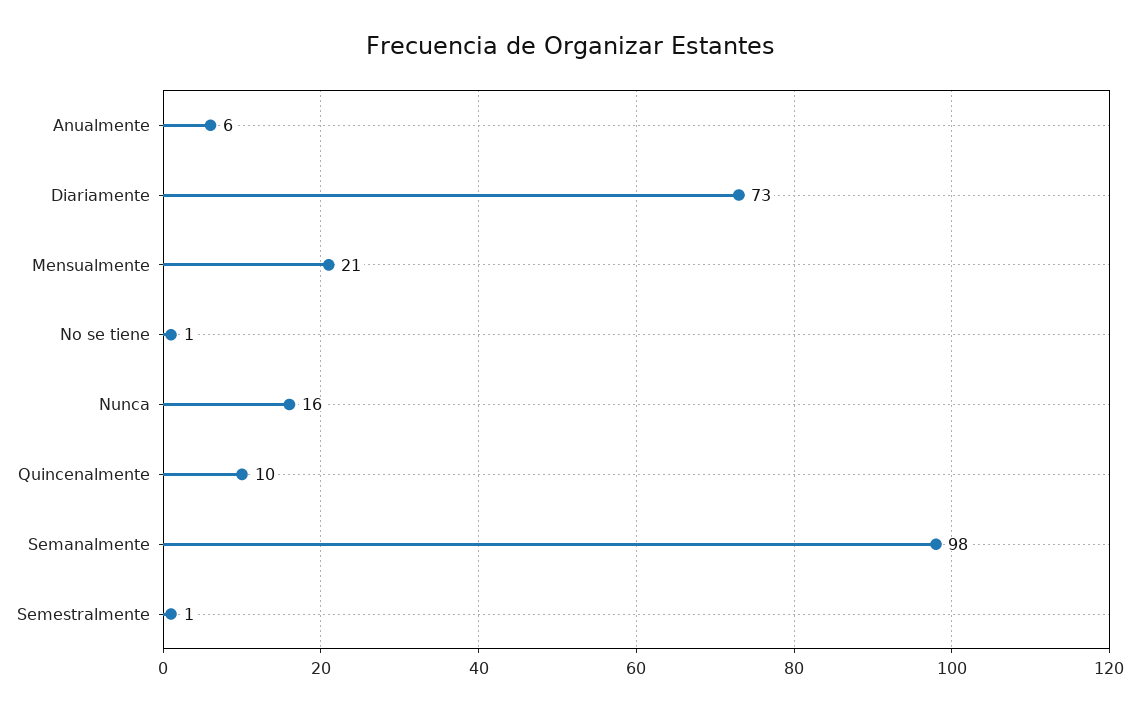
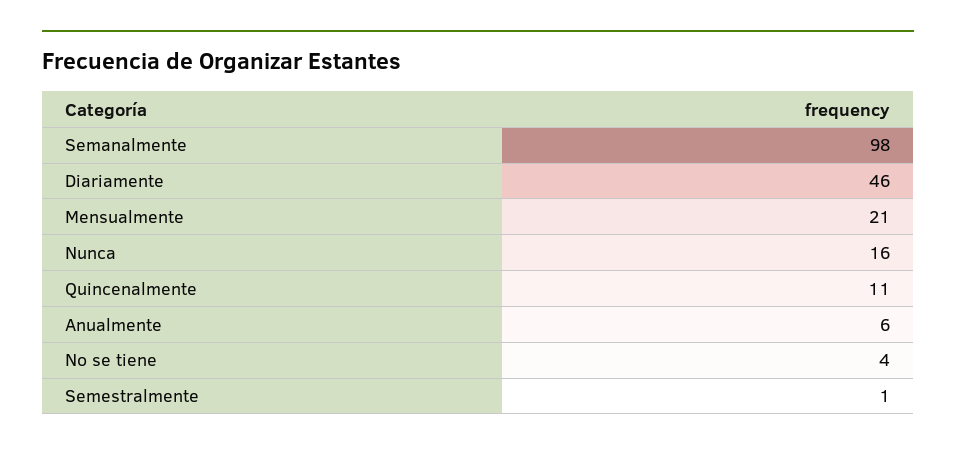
  {
    "Anualmente": 6,
-   "Diariamente": 73,
+   "Diariamente": 46,
    "Mensualmente": 21,
-   "No se tiene": 1,
+   "No se tiene": 4,
    "Nunca": 16,
-   "Quincenalmente": 10,
+   "Quincenalmente": 11,
    "Semanalmente": 98,
    "Semestralmente": 1
  }

